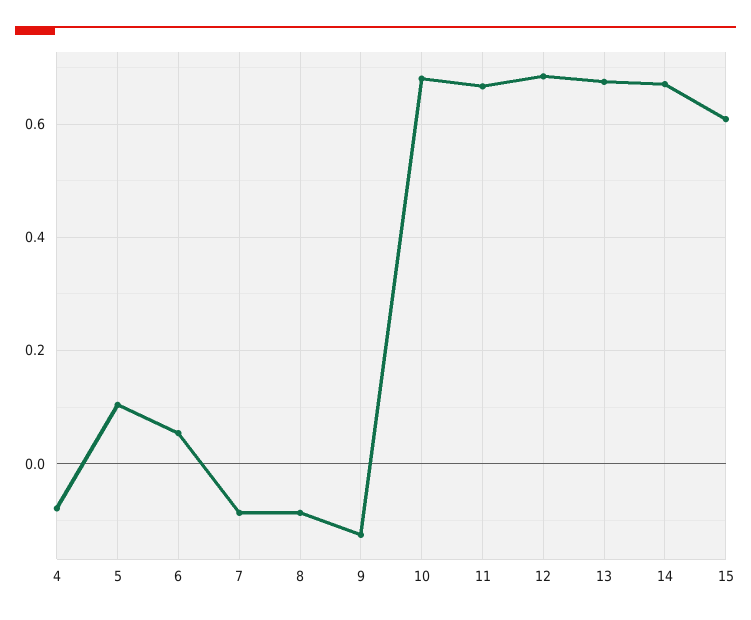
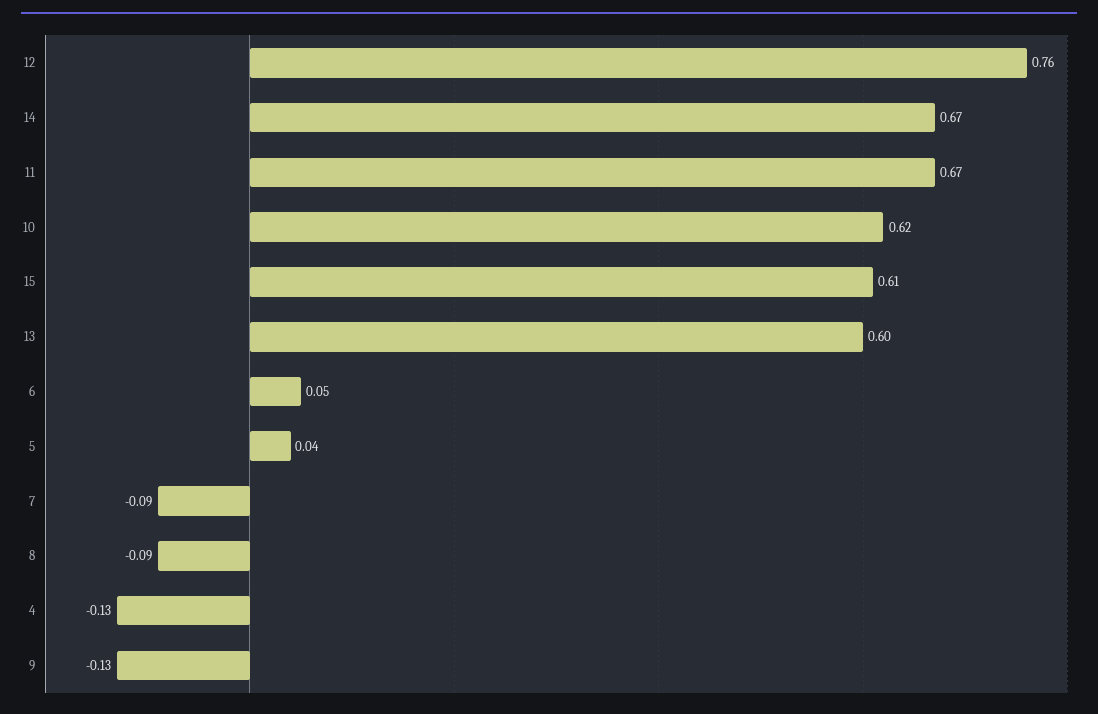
  {
-   "4": -0.08,
+   "4": -0.13,
-   "5": 0.1,
+   "5": 0.04,
    "6": 0.05,
    "7": -0.09,
    "8": -0.09,
    "9": -0.13,
-   "10": 0.68,
+   "10": 0.62,
    "11": 0.67,
-   "12": 0.68,
+   "12": 0.76,
-   "13": 0.68,
+   "13": 0.6,
    "14": 0.67,
    "15": 0.61
  }

